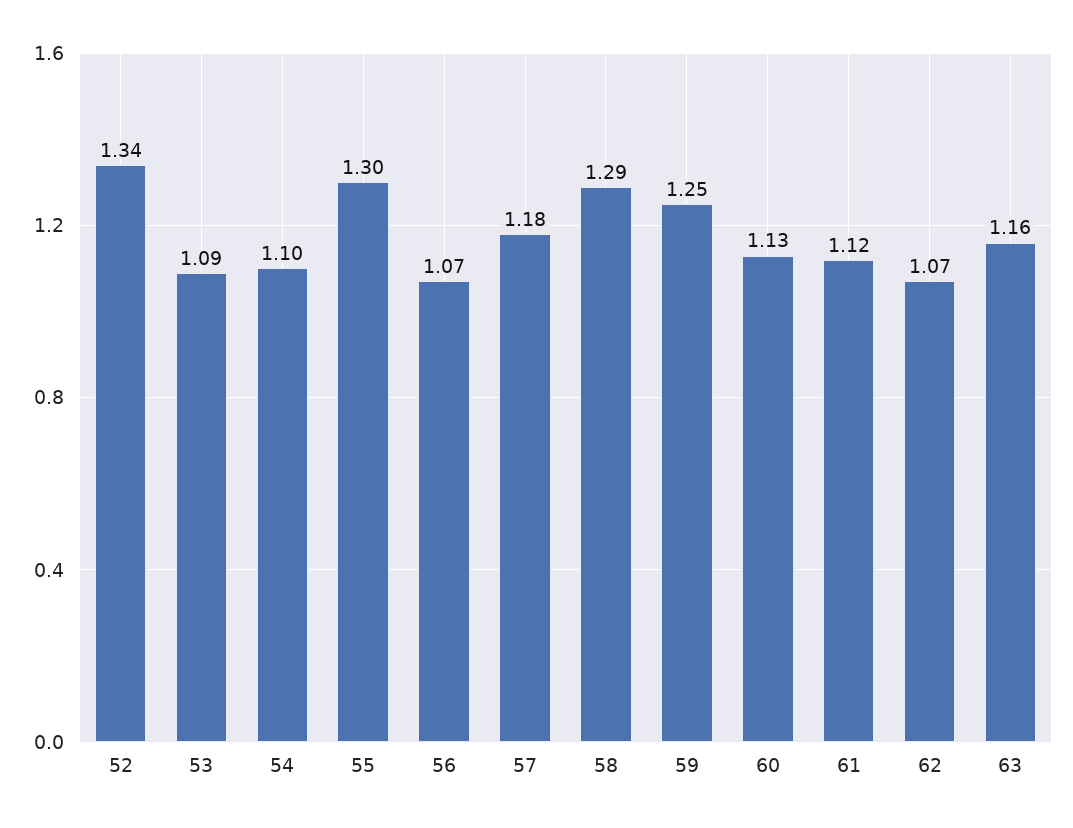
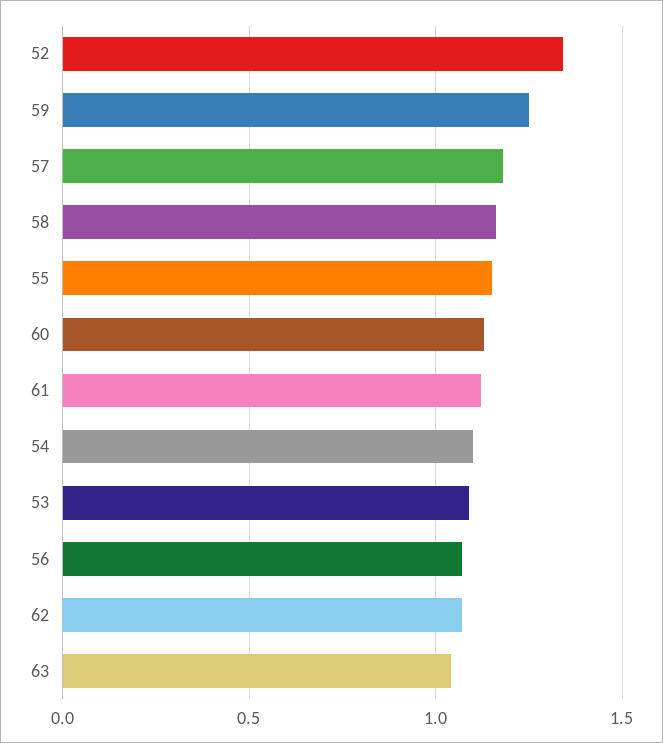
  {
    "52": 1.34,
    "53": 1.09,
    "54": 1.1,
-   "55": 1.3,
+   "55": 1.15,
    "56": 1.07,
    "57": 1.18,
-   "58": 1.29,
+   "58": 1.15,
    "59": 1.25,
    "60": 1.13,
    "61": 1.12,
    "62": 1.07,
-   "63": 1.16
+   "63": 1.05
  }

